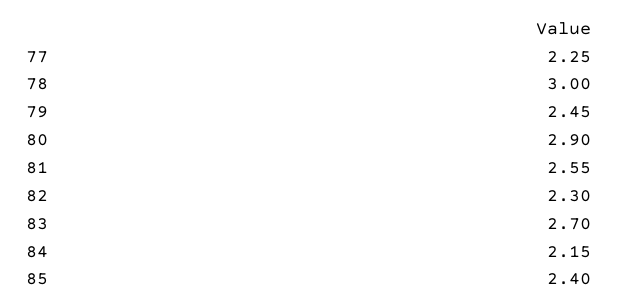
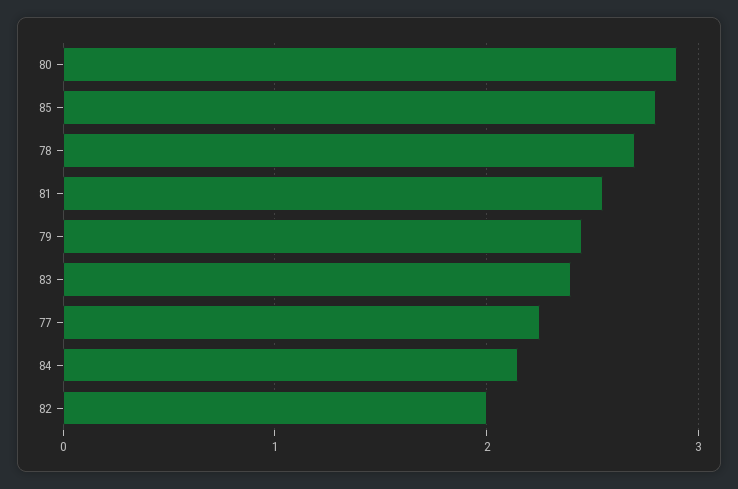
  {
    "77": 2.25,
-   "78": 3,
+   "78": 2.7,
    "79": 2.45,
    "80": 2.9,
    "81": 2.55,
-   "82": 2.3,
+   "82": 2,
-   "83": 2.7,
+   "83": 2.4,
    "84": 2.15,
-   "85": 2.4
+   "85": 2.8
  }

